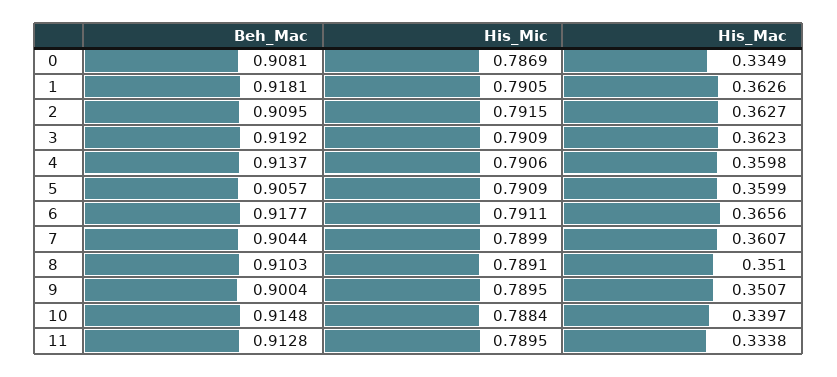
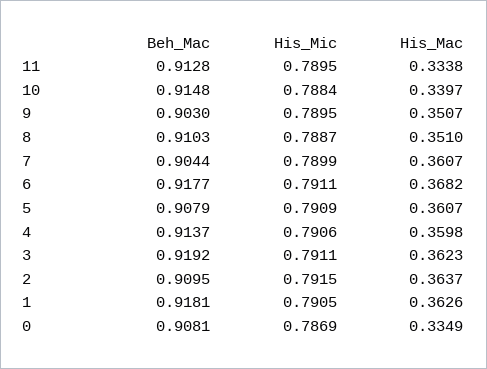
  {
    "Beh_Mac": {
      "0": 0.9081,
      "1": 0.9181,
      "2": 0.9095,
      "3": 0.9192,
      "4": 0.9137,
-     "5": 0.9057,
+     "5": 0.9079,
      "6": 0.9177,
      "7": 0.9044,
      "8": 0.9103,
-     "9": 0.9004,
+     "9": 0.903,
      "10": 0.9148,
      "11": 0.9128
    },
    "His_Mic": {
      "0": 0.7869,
      "1": 0.7905,
      "2": 0.7915,
-     "3": 0.7909,
+     "3": 0.7911,
      "4": 0.7906,
      "5": 0.7909,
      "6": 0.7911,
      "7": 0.7899,
-     "8": 0.7891,
+     "8": 0.7887,
      "9": 0.7895,
      "10": 0.7884,
      "11": 0.7895
    },
    "His_Mac": {
      "0": 0.3349,
      "1": 0.3626,
-     "2": 0.3627,
+     "2": 0.3637,
      "3": 0.3623,
      "4": 0.3598,
-     "5": 0.3599,
+     "5": 0.3607,
-     "6": 0.3656,
+     "6": 0.3682,
      "7": 0.3607,
      "8": 0.351,
      "9": 0.3507,
      "10": 0.3397,
      "11": 0.3338
    }
  }

